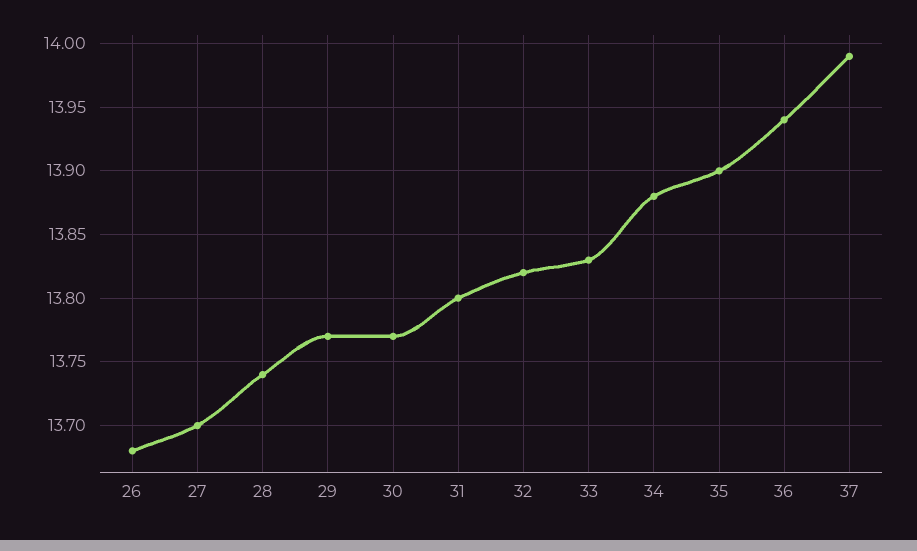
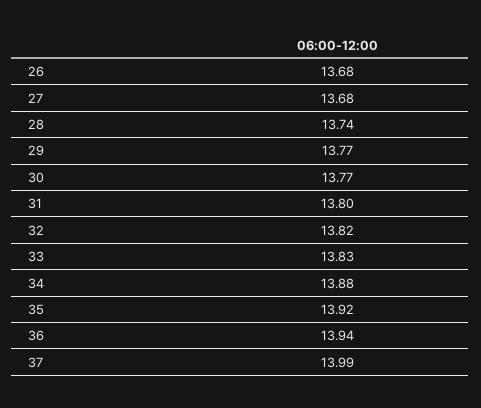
  {
    "26": 13.68,
-   "27": 13.7,
+   "27": 13.68,
    "28": 13.74,
    "29": 13.77,
    "30": 13.77,
    "31": 13.8,
    "32": 13.82,
    "33": 13.83,
    "34": 13.88,
-   "35": 13.9,
+   "35": 13.92,
    "36": 13.94,
    "37": 13.99
  }

